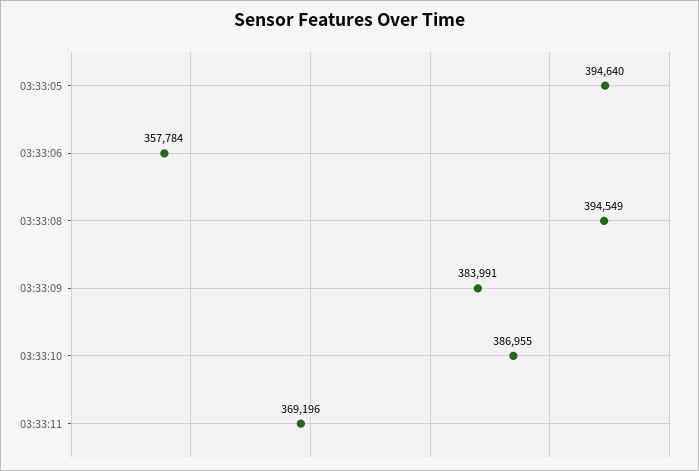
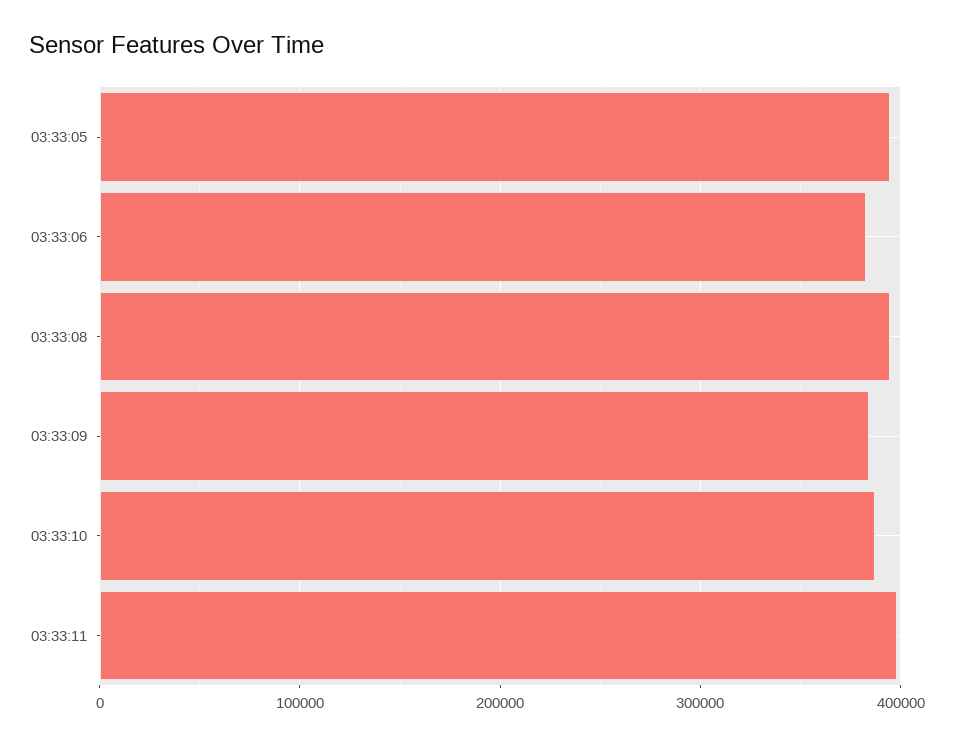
  {
    "03:33:05": 394640,
-   "03:33:06": 357784,
+   "03:33:06": 380000,
    "03:33:08": 394549,
    "03:33:09": 383991,
    "03:33:10": 386955,
-   "03:33:11": 369196
+   "03:33:11": 400000
  }

